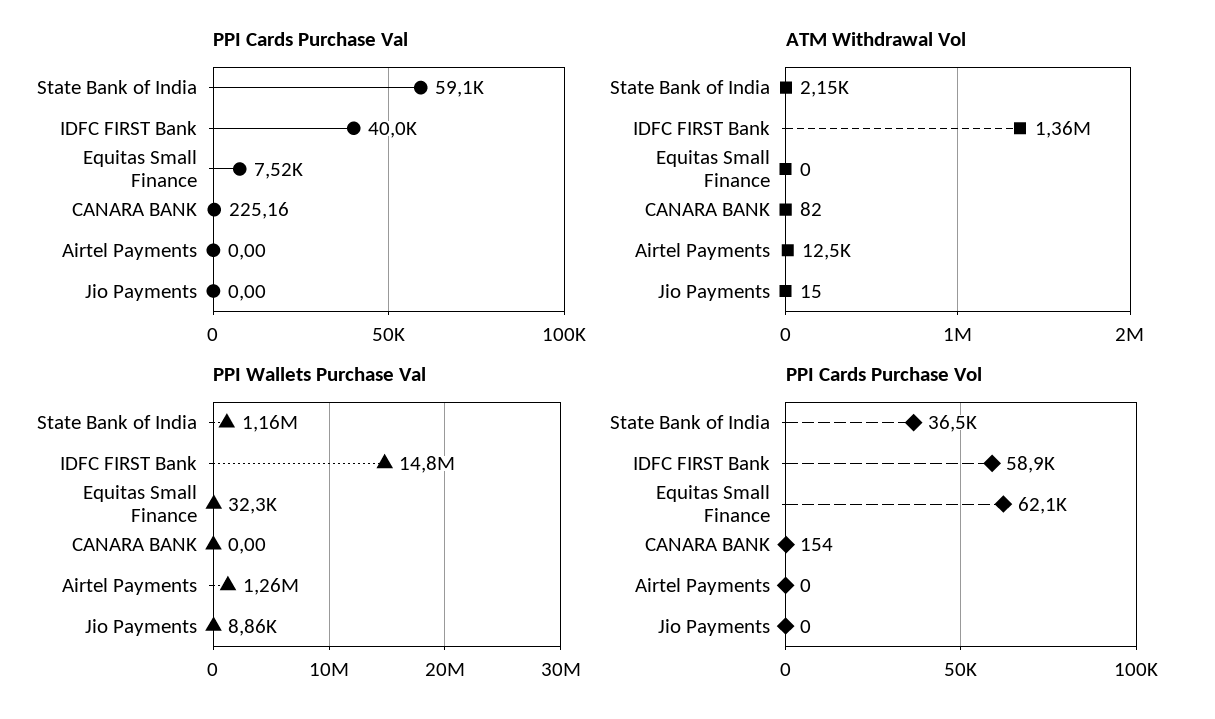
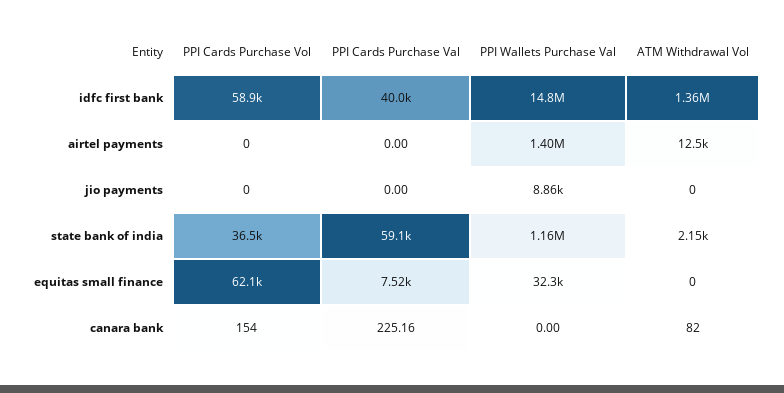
  {
    "PPI Cards Purchase Val": {
      "State Bank of India": 59100,
      "IDFC FIRST Bank": 40000,
      "Equitas Small Finance": 7520,
      "CANARA BANK": 225.16,
      "Airtel Payments": 0,
      "Jio Payments": 0
    },
    "ATM Withdrawal Vol": {
      "State Bank of India": 2150,
      "IDFC FIRST Bank": 1360000,
      "Equitas Small Finance": 0,
      "CANARA BANK": 82,
      "Airtel Payments": 12500,
-     "Jio Payments": 15
+     "Jio Payments": 0
    },
    "PPI Wallets Purchase Val": {
      "State Bank of India": 1160000,
      "IDFC FIRST Bank": 14800000,
      "Equitas Small Finance": 32300,
      "CANARA BANK": 0,
-     "Airtel Payments": 1260000,
+     "Airtel Payments": 1400000,
      "Jio Payments": 8860
    },
    "PPI Cards Purchase Vol": {
      "State Bank of India": 36500,
      "IDFC FIRST Bank": 58900,
      "Equitas Small Finance": 62100,
      "CANARA BANK": 154,
      "Airtel Payments": 0,
      "Jio Payments": 0
    }
  }

